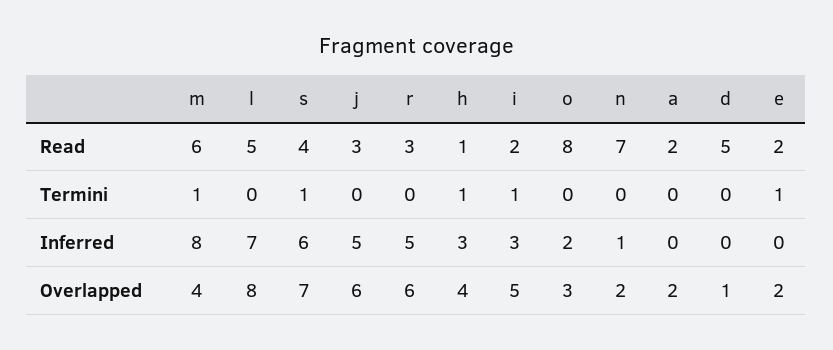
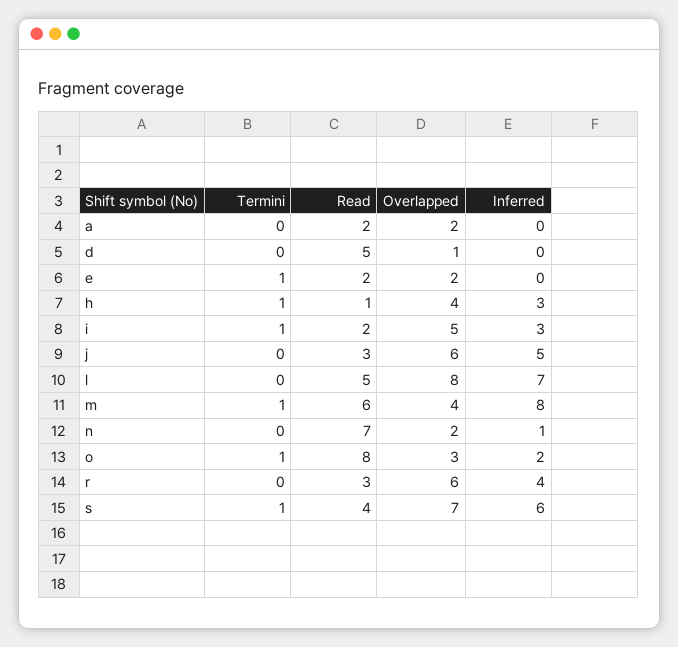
  {
    "m": {
      "Read": 6,
      "Termini": 1,
      "Inferred": 8,
      "Overlapped": 4
    },
    "l": {
      "Read": 5,
      "Termini": 0,
      "Inferred": 7,
      "Overlapped": 8
    },
    "s": {
      "Read": 4,
      "Termini": 1,
      "Inferred": 6,
      "Overlapped": 7
    },
    "j": {
      "Read": 3,
      "Termini": 0,
      "Inferred": 5,
      "Overlapped": 6
    },
    "r": {
      "Read": 3,
      "Termini": 0,
-     "Inferred": 5,
+     "Inferred": 4,
      "Overlapped": 6
    },
    "h": {
      "Read": 1,
      "Termini": 1,
      "Inferred": 3,
      "Overlapped": 4
    },
    "i": {
      "Read": 2,
      "Termini": 1,
      "Inferred": 3,
      "Overlapped": 5
    },
    "o": {
      "Read": 8,
-     "Termini": 0,
+     "Termini": 1,
      "Inferred": 2,
      "Overlapped": 3
    },
    "n": {
      "Read": 7,
      "Termini": 0,
      "Inferred": 1,
      "Overlapped": 2
    },
    "a": {
      "Read": 2,
      "Termini": 0,
      "Inferred": 0,
      "Overlapped": 2
    },
    "d": {
      "Read": 5,
      "Termini": 0,
      "Inferred": 0,
      "Overlapped": 1
    },
    "e": {
      "Read": 2,
      "Termini": 1,
      "Inferred": 0,
      "Overlapped": 2
    }
  }

